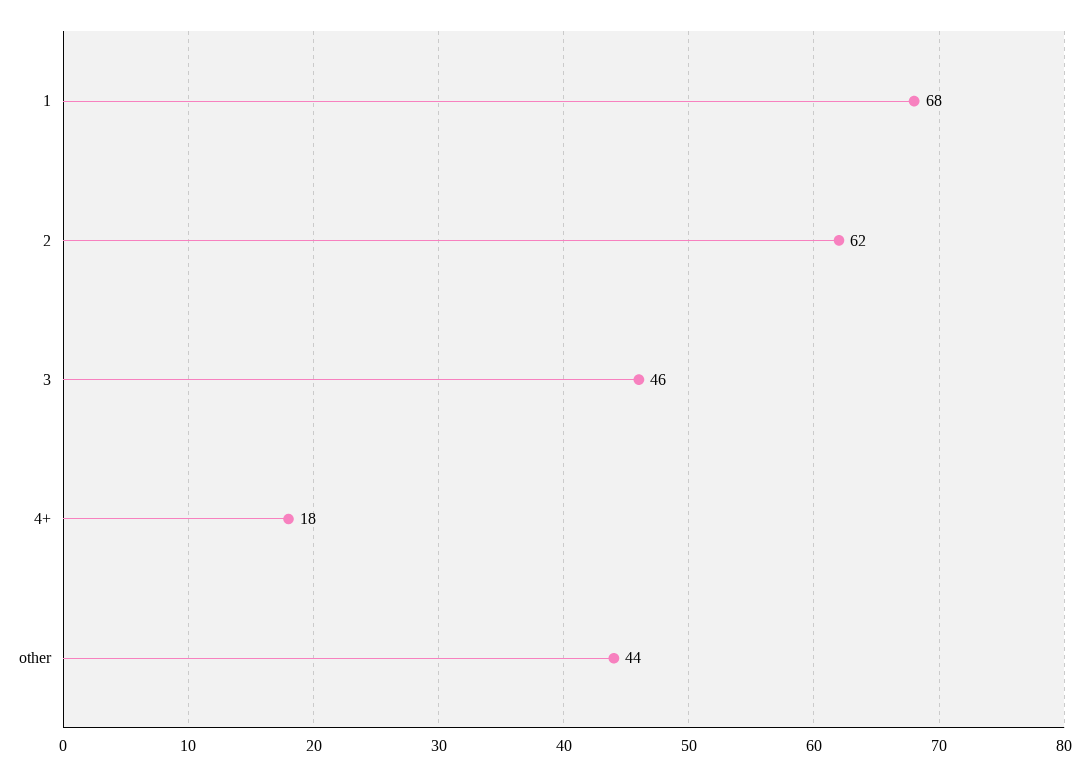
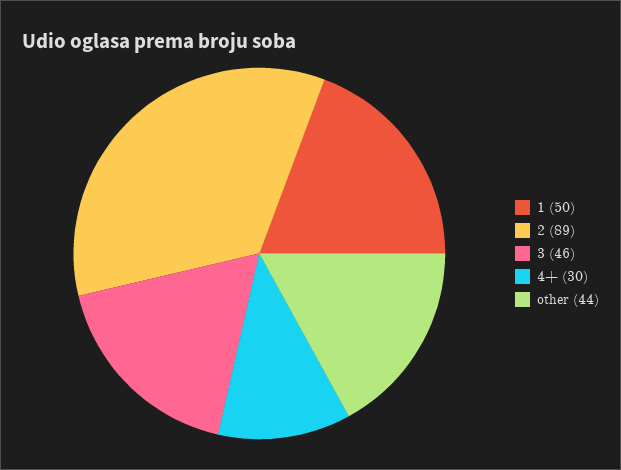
  {
-   "1": 68,
+   "1": 50,
-   "2": 62,
+   "2": 89,
    "3": 46,
-   "4+": 18,
+   "4+": 30,
    "other": 44
  }

